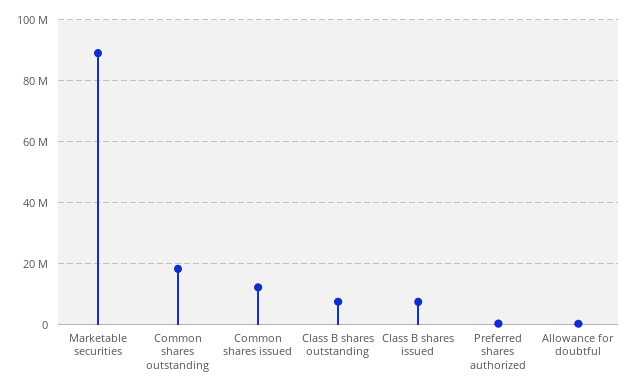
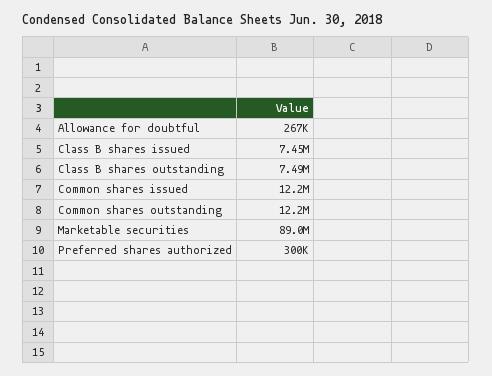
  {
    "Marketable securities": 89000000,
-   "Common shares outstanding": 18000000,
+   "Common shares outstanding": 12200000,
    "Common shares issued": 12200000,
    "Class B shares outstanding": 7490000,
    "Class B shares issued": 7450000,
    "Preferred shares authorized": 300000,
    "Allowance for doubtful": 267000
  }

